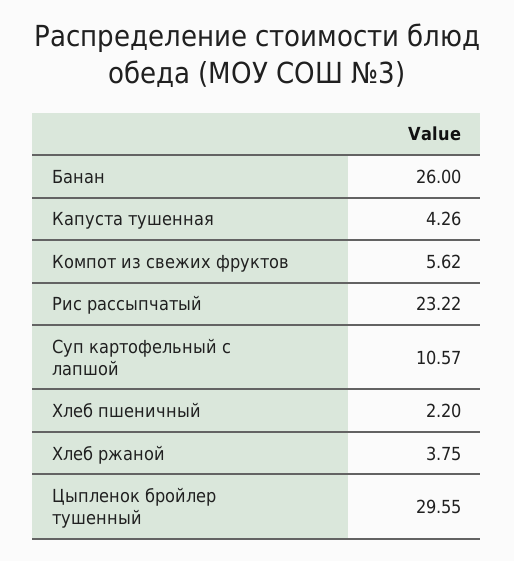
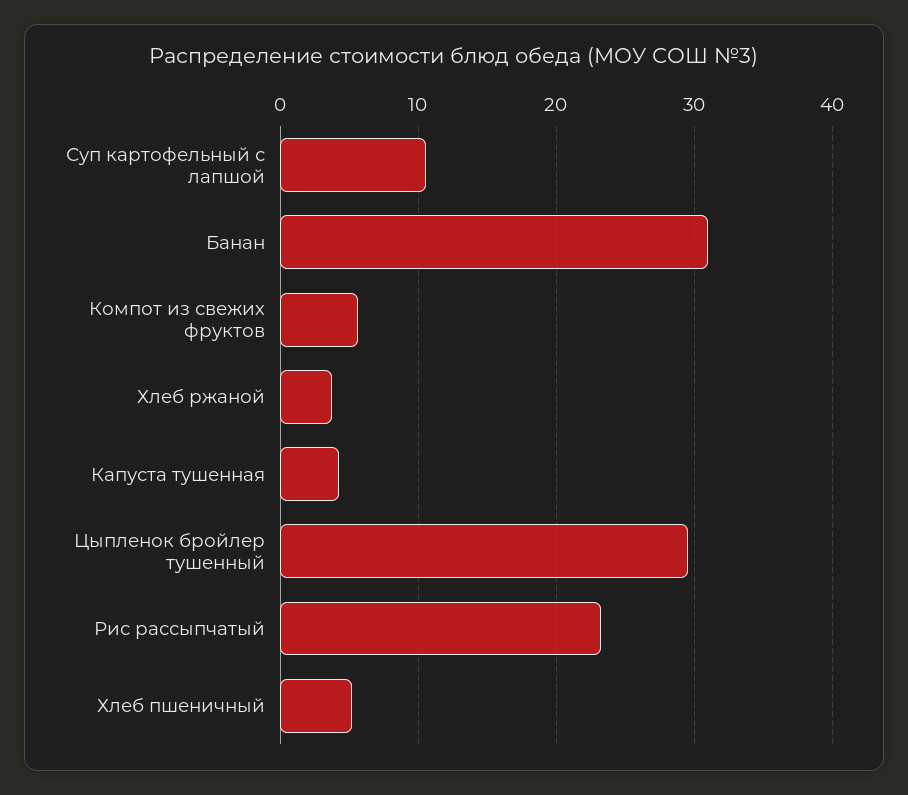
  {
-   "Банан": 26,
+   "Банан": 31,
    "Капуста тушенная": 4.26,
    "Компот из свежих фруктов": 5.62,
    "Рис рассыпчатый": 23.22,
    "Суп картофельный с лапшой": 10.57,
-   "Хлеб пшеничный": 2.2,
+   "Хлеб пшеничный": 5,
    "Хлеб ржаной": 3.75,
    "Цыпленок бройлер тушенный": 29.55
  }

